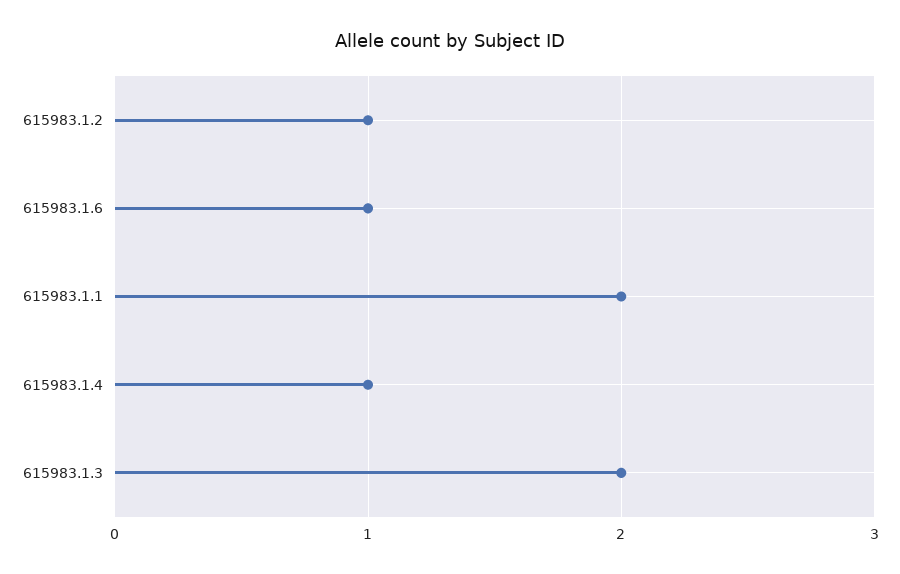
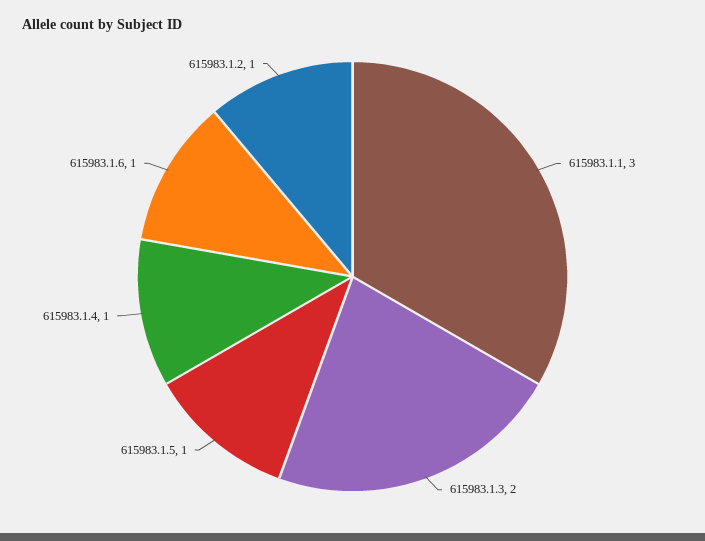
  {
    "615983.1.2": 1,
    "615983.1.6": 1,
-   "615983.1.1": 2,
+   "615983.1.1": 3,
    "615983.1.4": 1,
-   "615983.1.3": 2
+   "615983.1.3": 2,
+   "615983.1.5": 1
  }

